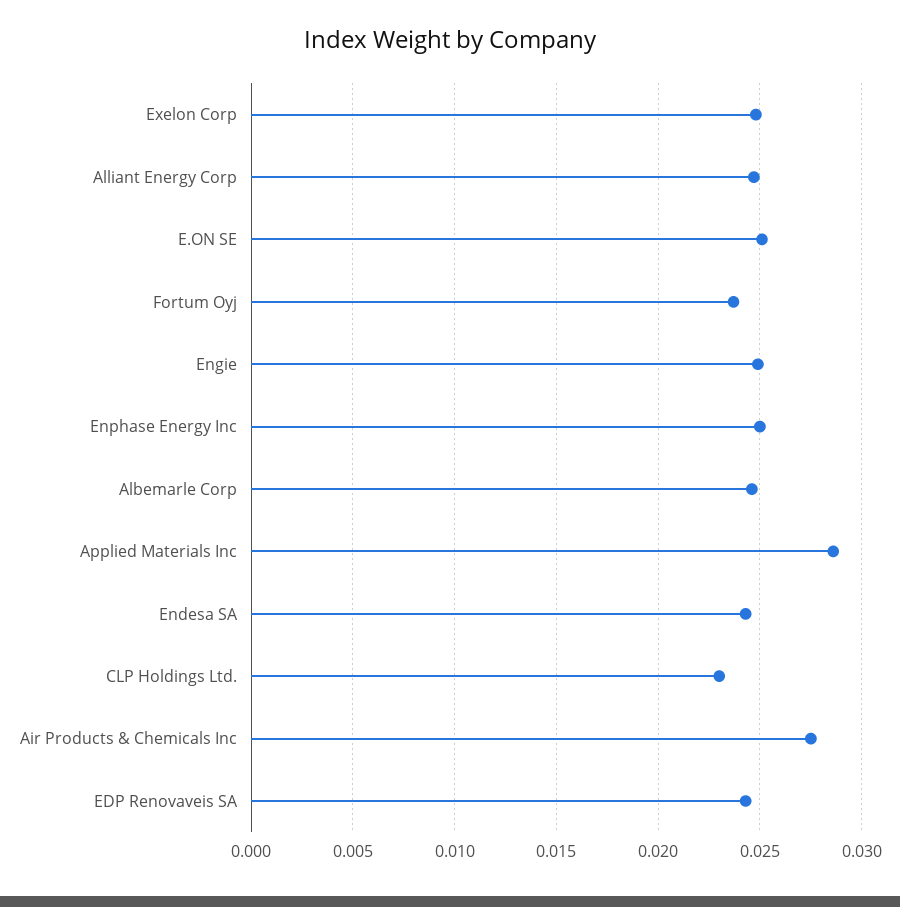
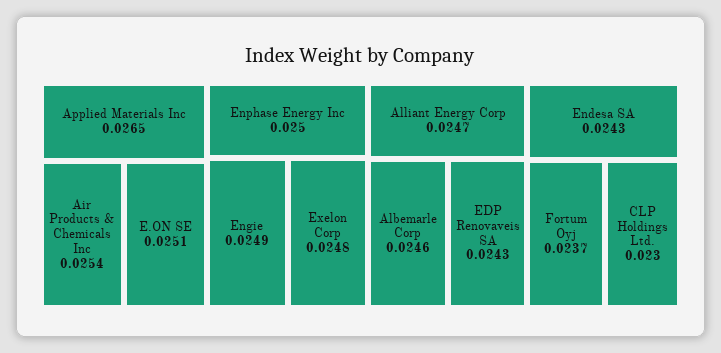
  {
    "Exelon Corp": 0.0248,
    "Alliant Energy Corp": 0.0247,
    "E.ON SE": 0.0251,
    "Fortum Oyj": 0.0237,
    "Engie": 0.0249,
    "Enphase Energy Inc": 0.025,
    "Albemarle Corp": 0.0246,
-   "Applied Materials Inc": 0.0285,
+   "Applied Materials Inc": 0.0265,
    "Endesa SA": 0.0243,
    "CLP Holdings Ltd.": 0.023,
-   "Air Products & Chemicals Inc": 0.0275,
+   "Air Products & Chemicals Inc": 0.0254,
    "EDP Renovaveis SA": 0.0243
  }

